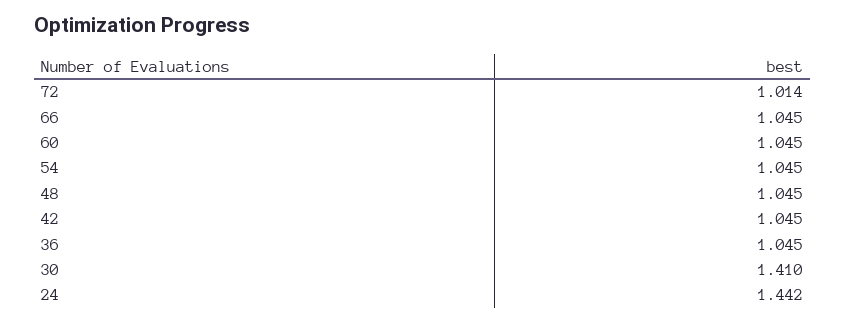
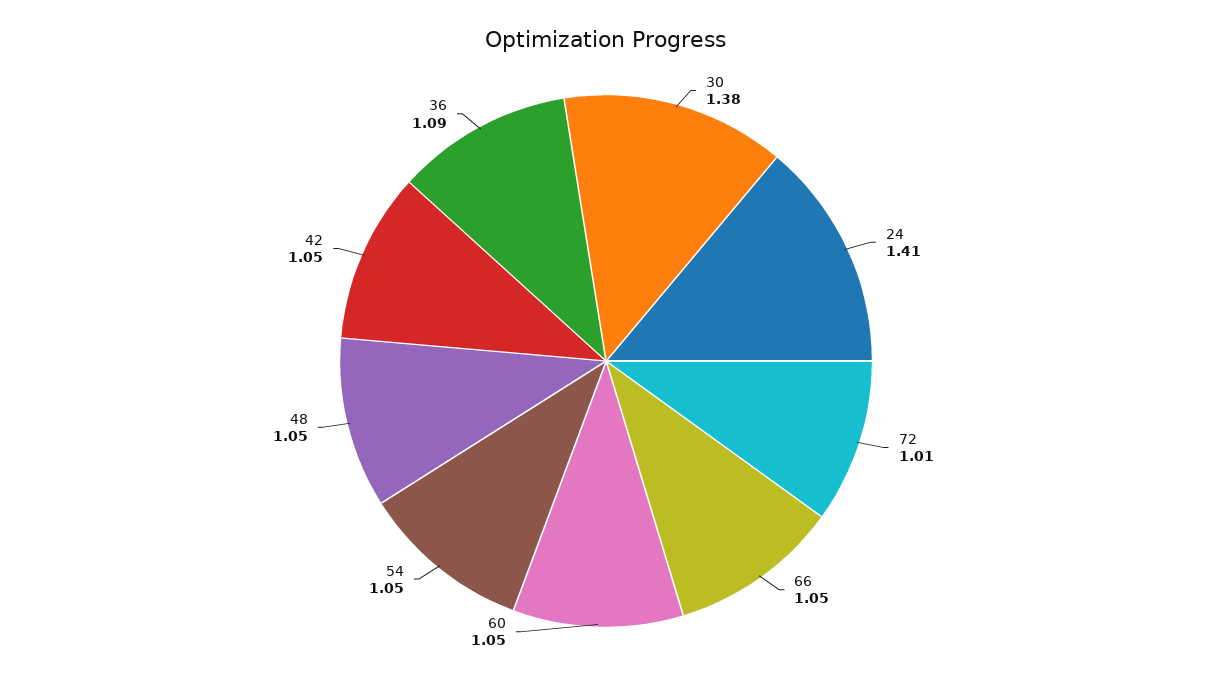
  {
    "72": 1.014,
    "66": 1.045,
    "60": 1.045,
    "54": 1.045,
    "48": 1.045,
    "42": 1.045,
-   "36": 1.045,
+   "36": 1.09,
-   "30": 1.41,
+   "30": 1.38,
-   "24": 1.442
+   "24": 1.41
  }

